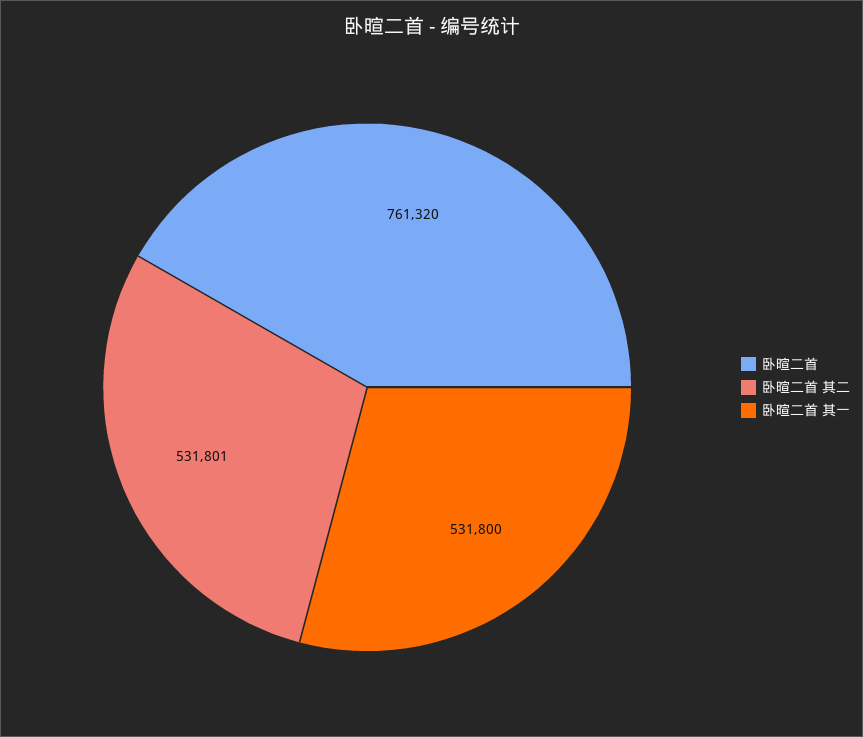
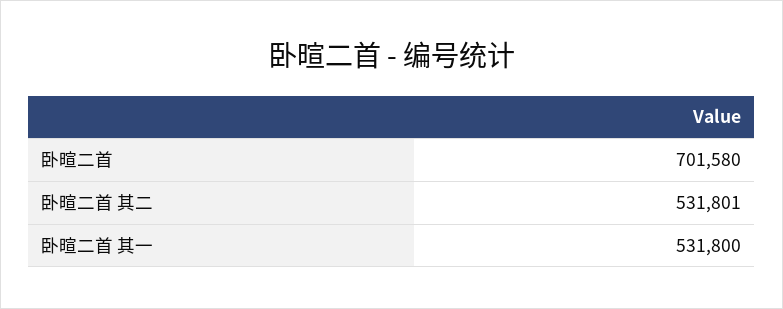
  {
-   "卧暄二首": 761320,
+   "卧暄二首": 701580,
    "卧暄二首 其二": 531801,
    "卧暄二首 其一": 531800
  }

